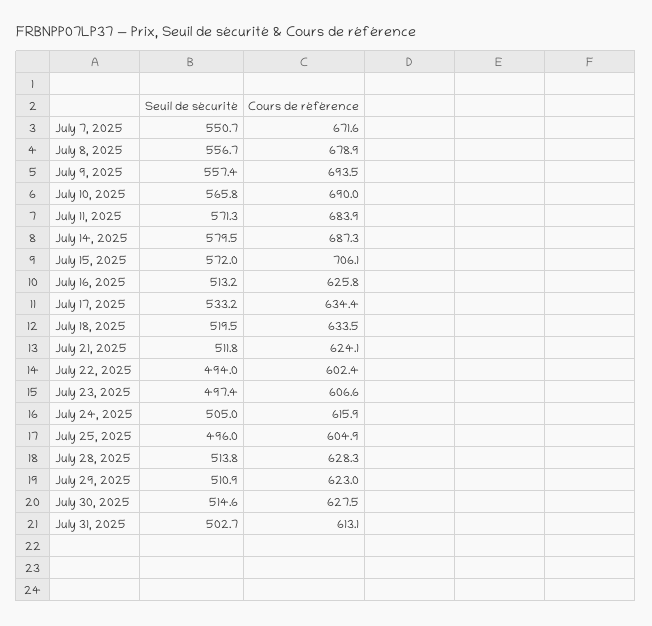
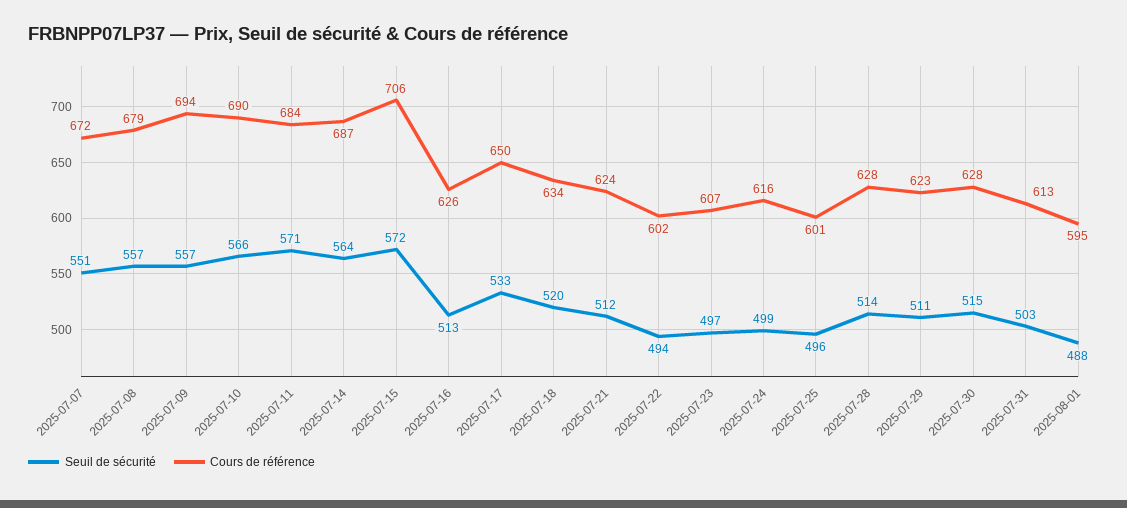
  {
    "Seuil de sécurité": {
      "July 7, 2025": 550.7,
      "July 8, 2025": 556.7,
      "July 9, 2025": 557.4,
      "July 10, 2025": 565.8,
      "July 11, 2025": 571.3,
-     "July 14, 2025": 579.5,
+     "July 14, 2025": 564,
      "July 15, 2025": 572,
      "July 16, 2025": 513.2,
      "July 17, 2025": 533.2,
      "July 18, 2025": 519.5,
      "July 21, 2025": 511.8,
      "July 22, 2025": 494,
      "July 23, 2025": 497.4,
-     "July 24, 2025": 505,
+     "July 24, 2025": 499,
      "July 25, 2025": 496,
      "July 28, 2025": 513.8,
      "July 29, 2025": 510.9,
      "July 30, 2025": 514.6,
-     "July 31, 2025": 502.7
+     "July 31, 2025": 502.7,
+     "2025-08-01": 488
    },
    "Cours de référence": {
      "July 7, 2025": 671.6,
      "July 8, 2025": 678.9,
      "July 9, 2025": 693.5,
      "July 10, 2025": 690,
      "July 11, 2025": 683.9,
      "July 14, 2025": 687.3,
      "July 15, 2025": 706.1,
      "July 16, 2025": 625.8,
-     "July 17, 2025": 634.4,
+     "July 17, 2025": 650,
      "July 18, 2025": 633.5,
      "July 21, 2025": 624.1,
      "July 22, 2025": 602.4,
      "July 23, 2025": 606.6,
      "July 24, 2025": 615.9,
-     "July 25, 2025": 604.9,
+     "July 25, 2025": 601,
      "July 28, 2025": 628.3,
      "July 29, 2025": 623,
      "July 30, 2025": 627.5,
-     "July 31, 2025": 613.1
+     "July 31, 2025": 613.1,
+     "2025-08-01": 595
    }
  }

